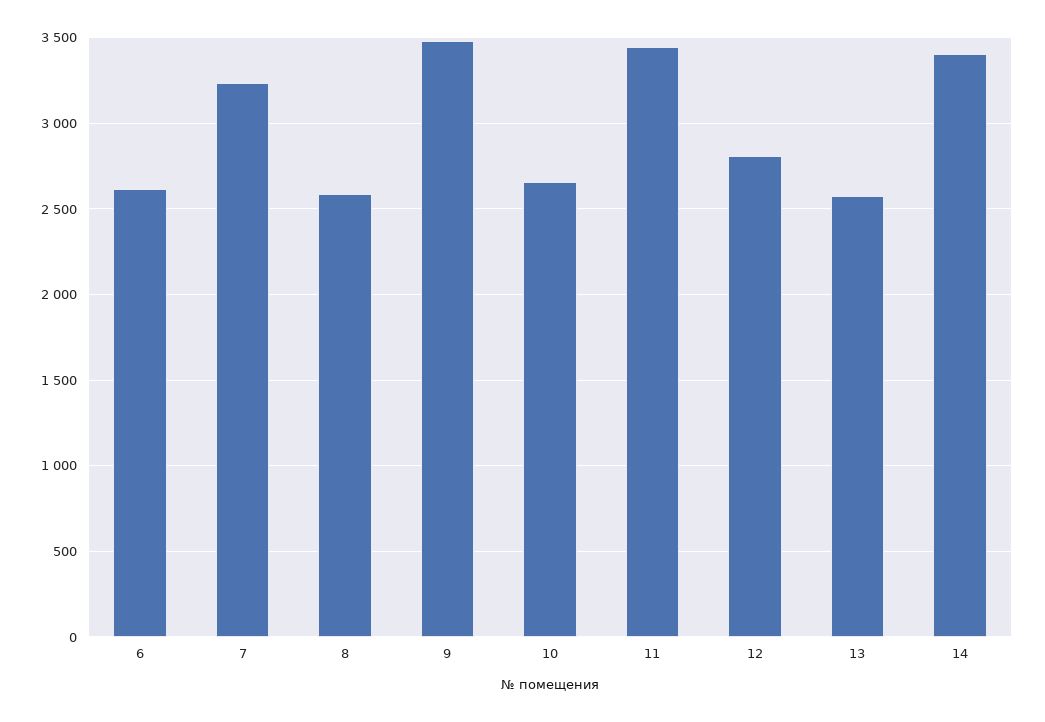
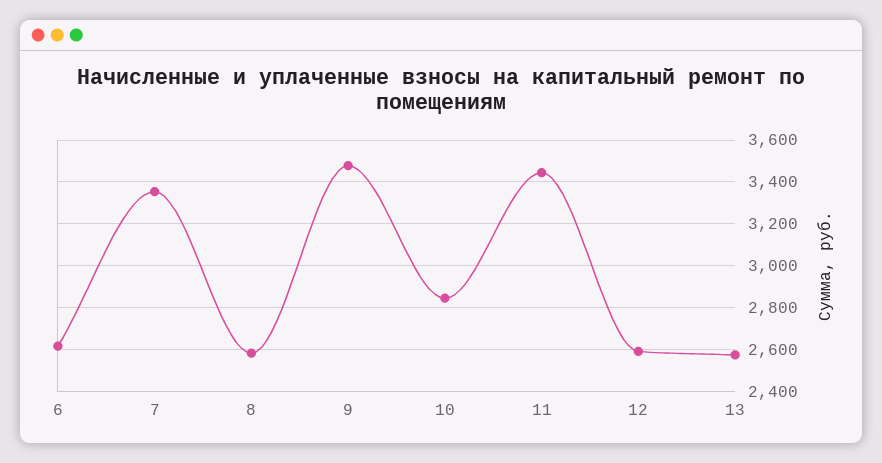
  {
    "6": 2600,
-   "7": 3250,
+   "7": 3350,
    "8": 2600,
    "9": 3500,
-   "10": 2650,
+   "10": 2850,
    "11": 3450,
-   "12": 2800,
+   "12": 2600,
-   "13": 2600,
+   "13": 2600
-   "14": 3400
  }

